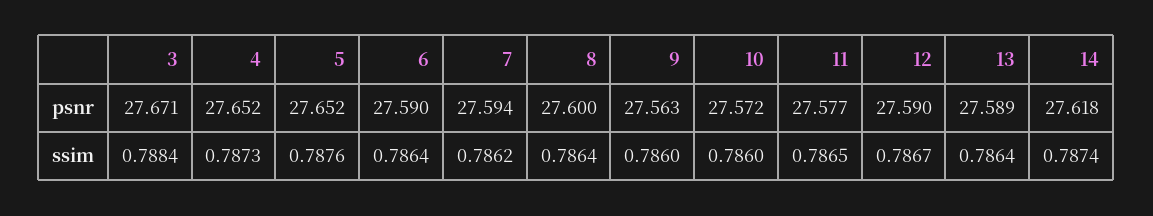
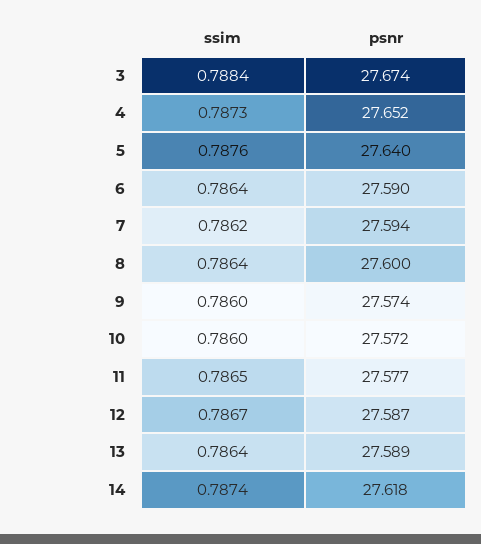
  {
    "3": {
-     "psnr": 27.671,
+     "psnr": 27.674,
      "ssim": 0.7884
    },
    "4": {
      "psnr": 27.652,
      "ssim": 0.7873
    },
    "5": {
-     "psnr": 27.652,
+     "psnr": 27.64,
      "ssim": 0.7876
    },
    "6": {
      "psnr": 27.59,
      "ssim": 0.7864
    },
    "7": {
      "psnr": 27.594,
      "ssim": 0.7862
    },
    "8": {
      "psnr": 27.6,
      "ssim": 0.7864
    },
    "9": {
-     "psnr": 27.563,
+     "psnr": 27.574,
      "ssim": 0.786
    },
    "10": {
      "psnr": 27.572,
      "ssim": 0.786
    },
    "11": {
      "psnr": 27.577,
      "ssim": 0.7865
    },
    "12": {
-     "psnr": 27.59,
+     "psnr": 27.587,
      "ssim": 0.7867
    },
    "13": {
      "psnr": 27.589,
      "ssim": 0.7864
    },
    "14": {
      "psnr": 27.618,
      "ssim": 0.7874
    }
  }

